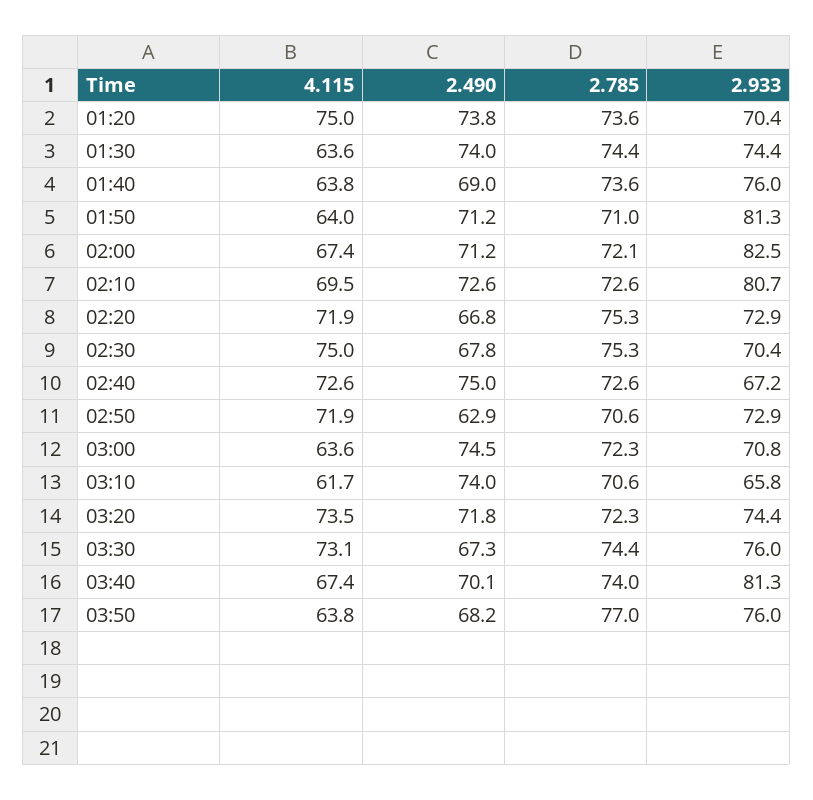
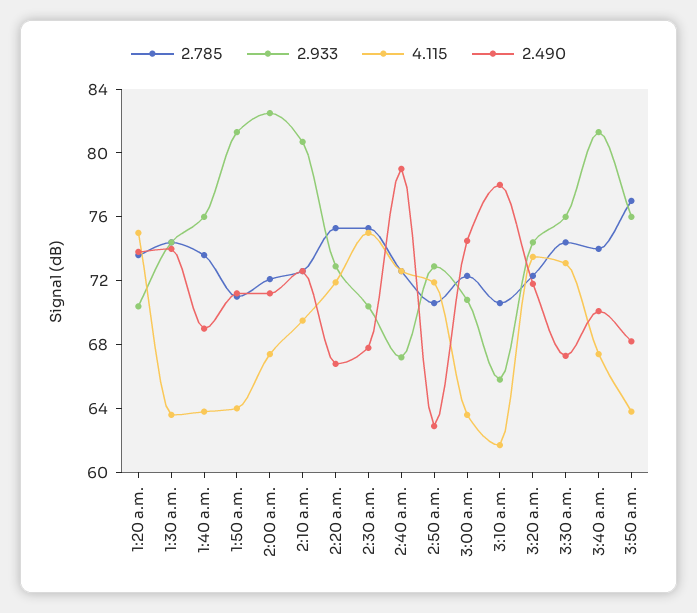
  {
    "4.115": {
      "01:20": 75,
      "01:30": 63.6,
      "01:40": 63.8,
      "01:50": 64,
      "02:00": 67.4,
      "02:10": 69.5,
      "02:20": 71.9,
      "02:30": 75,
      "02:40": 72.6,
      "02:50": 71.9,
      "03:00": 63.6,
      "03:10": 61.7,
      "03:20": 73.5,
      "03:30": 73.1,
      "03:40": 67.4,
      "03:50": 63.8
    },
    "2.490": {
      "01:20": 73.8,
      "01:30": 74,
      "01:40": 69,
      "01:50": 71.2,
      "02:00": 71.2,
      "02:10": 72.6,
      "02:20": 66.8,
      "02:30": 67.8,
-     "02:40": 75,
+     "02:40": 79,
      "02:50": 62.9,
      "03:00": 74.5,
-     "03:10": 74,
+     "03:10": 78,
      "03:20": 71.8,
      "03:30": 67.3,
      "03:40": 70.1,
      "03:50": 68.2
    },
    "2.785": {
      "01:20": 73.6,
      "01:30": 74.4,
      "01:40": 73.6,
      "01:50": 71,
      "02:00": 72.1,
      "02:10": 72.6,
      "02:20": 75.3,
      "02:30": 75.3,
      "02:40": 72.6,
      "02:50": 70.6,
      "03:00": 72.3,
      "03:10": 70.6,
      "03:20": 72.3,
      "03:30": 74.4,
      "03:40": 74,
      "03:50": 77
    },
    "2.933": {
      "01:20": 70.4,
      "01:30": 74.4,
      "01:40": 76,
      "01:50": 81.3,
      "02:00": 82.5,
      "02:10": 80.7,
      "02:20": 72.9,
      "02:30": 70.4,
      "02:40": 67.2,
      "02:50": 72.9,
      "03:00": 70.8,
      "03:10": 65.8,
      "03:20": 74.4,
      "03:30": 76,
      "03:40": 81.3,
      "03:50": 76
    }
  }

